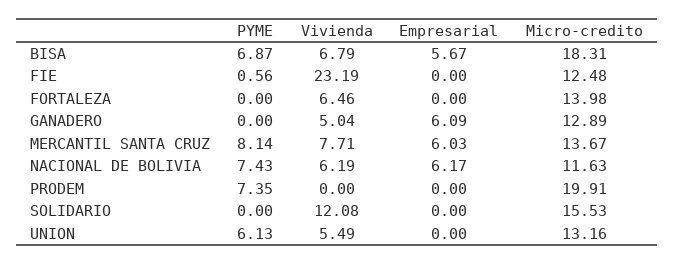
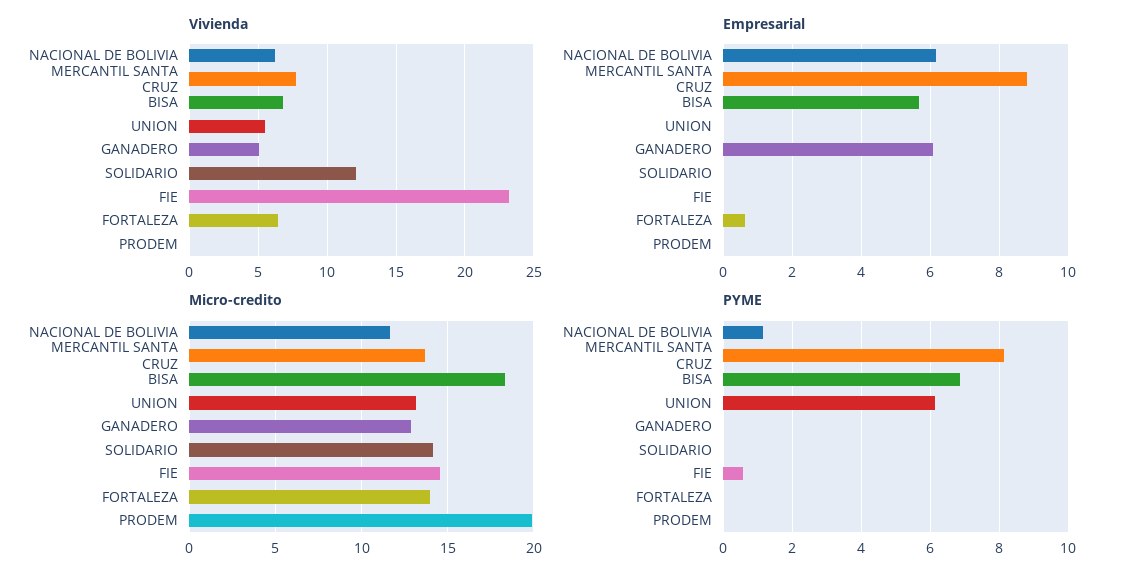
  {
    "PYME": {
      "BISA": 6.87,
      "FIE": 0.56,
      "FORTALEZA": 0,
      "GANADERO": 0,
      "MERCANTIL SANTA CRUZ": 8.14,
-     "NACIONAL DE BOLIVIA": 7.43,
+     "NACIONAL DE BOLIVIA": 1.2,
-     "PRODEM": 7.35,
+     "PRODEM": 0,
      "SOLIDARIO": 0,
      "UNION": 6.13
    },
    "Vivienda": {
      "BISA": 6.79,
      "FIE": 23.19,
      "FORTALEZA": 6.46,
      "GANADERO": 5.04,
      "MERCANTIL SANTA CRUZ": 7.71,
      "NACIONAL DE BOLIVIA": 6.19,
      "PRODEM": 0,
      "SOLIDARIO": 12.08,
      "UNION": 5.49
    },
    "Empresarial": {
      "BISA": 5.67,
      "FIE": 0,
-     "FORTALEZA": 0,
+     "FORTALEZA": 0.6,
      "GANADERO": 6.09,
-     "MERCANTIL SANTA CRUZ": 6.03,
+     "MERCANTIL SANTA CRUZ": 8.8,
      "NACIONAL DE BOLIVIA": 6.17,
      "PRODEM": 0,
      "SOLIDARIO": 0,
      "UNION": 0
    },
    "Micro-credito": {
      "BISA": 18.31,
-     "FIE": 12.48,
+     "FIE": 14.5,
      "FORTALEZA": 13.98,
      "GANADERO": 12.89,
      "MERCANTIL SANTA CRUZ": 13.67,
      "NACIONAL DE BOLIVIA": 11.63,
      "PRODEM": 19.91,
-     "SOLIDARIO": 15.53,
+     "SOLIDARIO": 14,
      "UNION": 13.16
    }
  }

